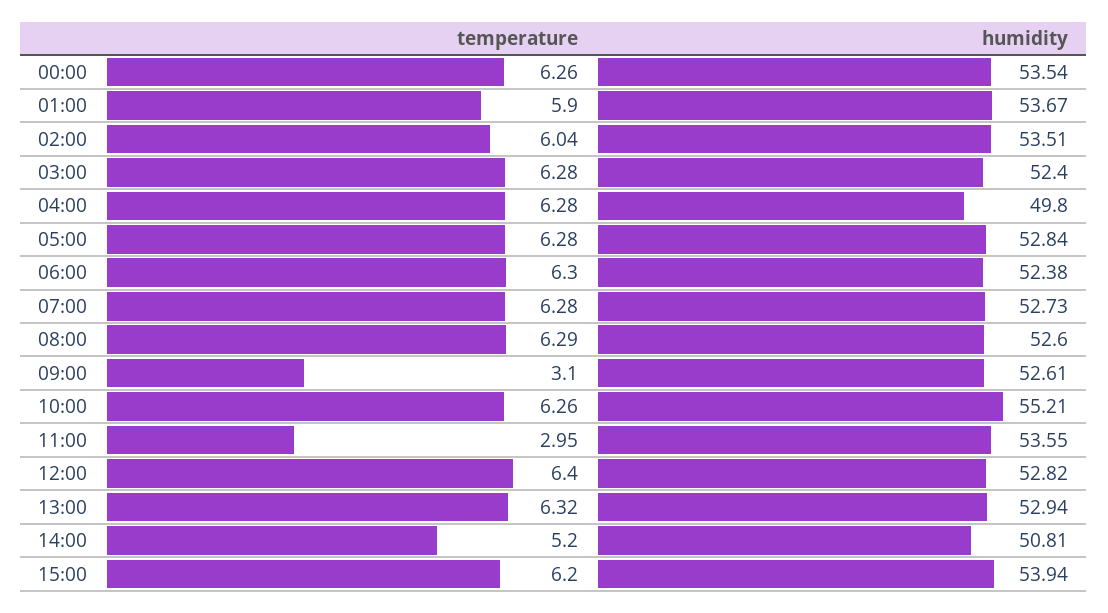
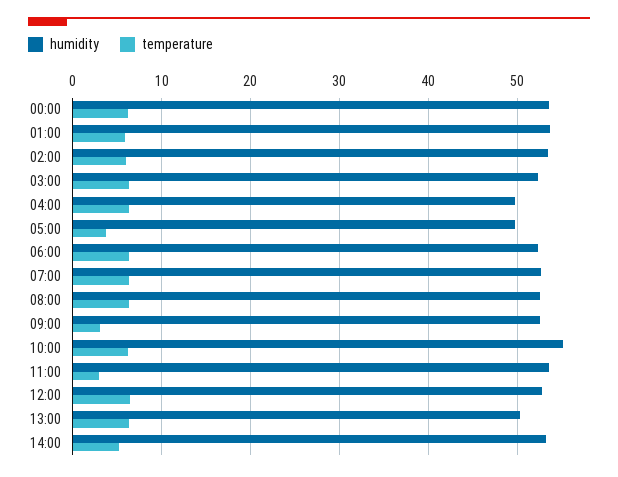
  {
    "temperature": {
      "00:00": 6.26,
      "01:00": 5.9,
      "02:00": 6.04,
      "03:00": 6.28,
      "04:00": 6.28,
-     "05:00": 6.28,
+     "05:00": 4,
      "06:00": 6.3,
      "07:00": 6.28,
      "08:00": 6.29,
      "09:00": 3.1,
      "10:00": 6.26,
      "11:00": 2.95,
      "12:00": 6.4,
      "13:00": 6.32,
-     "14:00": 5.2,
+     "14:00": 5.2
-     "15:00": 6.2
    },
    "humidity": {
      "00:00": 53.54,
      "01:00": 53.67,
      "02:00": 53.51,
      "03:00": 52.4,
      "04:00": 49.8,
-     "05:00": 52.84,
+     "05:00": 50,
      "06:00": 52.38,
      "07:00": 52.73,
      "08:00": 52.6,
      "09:00": 52.61,
      "10:00": 55.21,
      "11:00": 53.55,
      "12:00": 52.82,
-     "13:00": 52.94,
+     "13:00": 50,
-     "14:00": 50.81,
+     "14:00": 53
-     "15:00": 53.94
    }
  }

